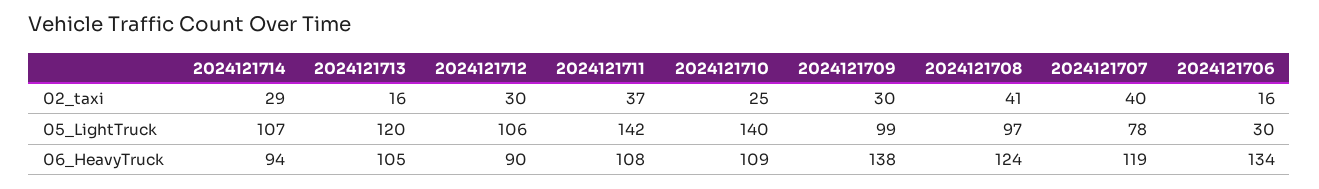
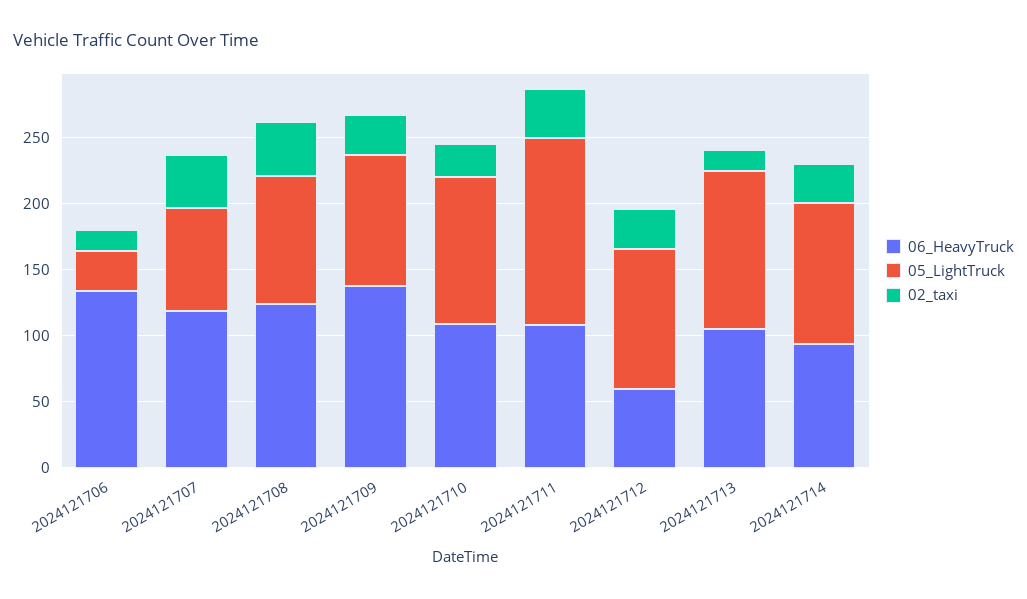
  {
    "02_taxi": {
      "2024121714": 29,
      "2024121713": 16,
      "2024121712": 30,
      "2024121711": 37,
      "2024121710": 25,
      "2024121709": 30,
      "2024121708": 41,
      "2024121707": 40,
      "2024121706": 16
    },
    "05_LightTruck": {
      "2024121714": 107,
      "2024121713": 120,
      "2024121712": 106,
      "2024121711": 142,
-     "2024121710": 140,
+     "2024121710": 110,
      "2024121709": 99,
      "2024121708": 97,
      "2024121707": 78,
      "2024121706": 30
    },
    "06_HeavyTruck": {
      "2024121714": 94,
      "2024121713": 105,
-     "2024121712": 90,
+     "2024121712": 60,
      "2024121711": 108,
      "2024121710": 109,
      "2024121709": 138,
      "2024121708": 124,
      "2024121707": 119,
      "2024121706": 134
    }
  }

